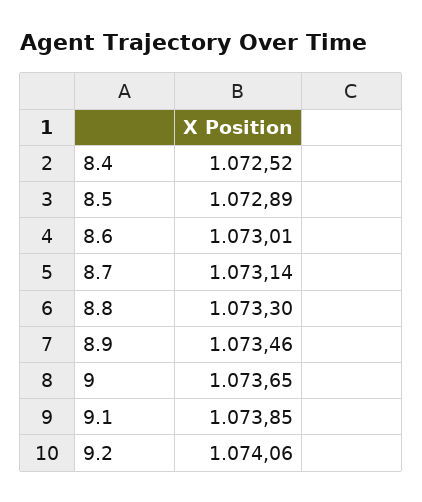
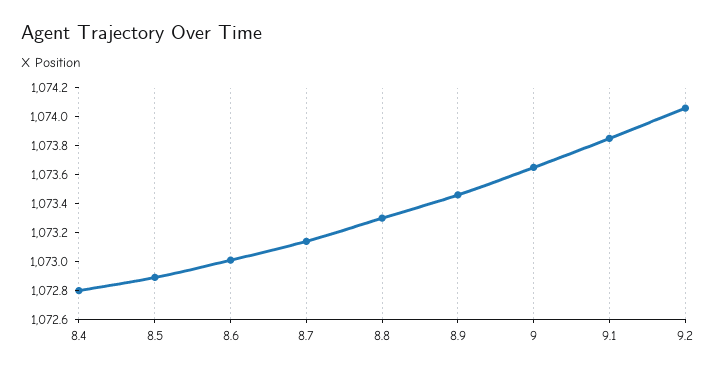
  {
-   "8.4": 1072.52,
+   "8.4": 1072.8,
    "8.5": 1072.89,
    "8.6": 1073.01,
    "8.7": 1073.14,
    "8.8": 1073.3,
    "8.9": 1073.46,
    "9": 1073.65,
    "9.1": 1073.85,
    "9.2": 1074.06
  }

